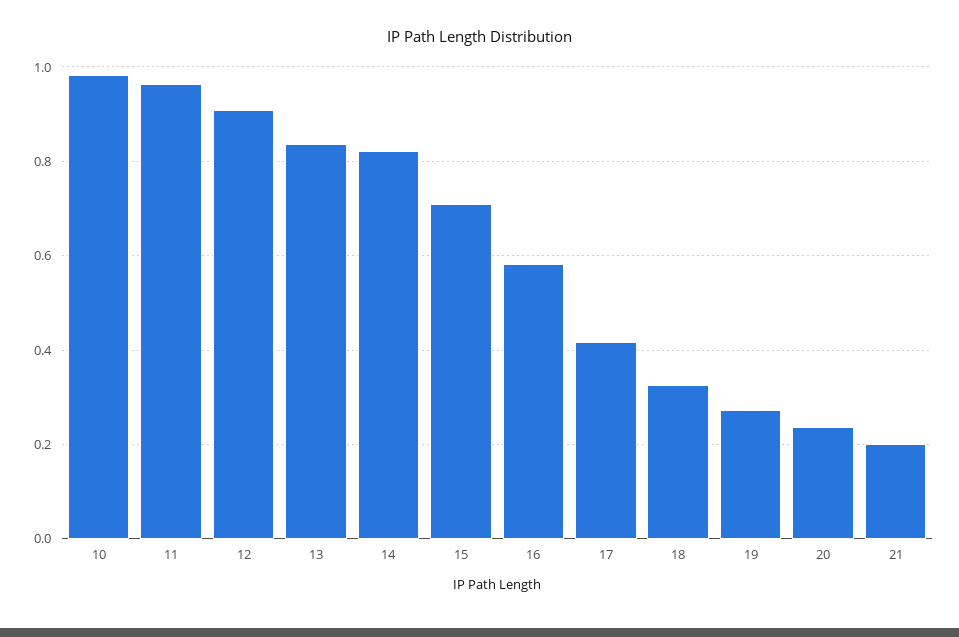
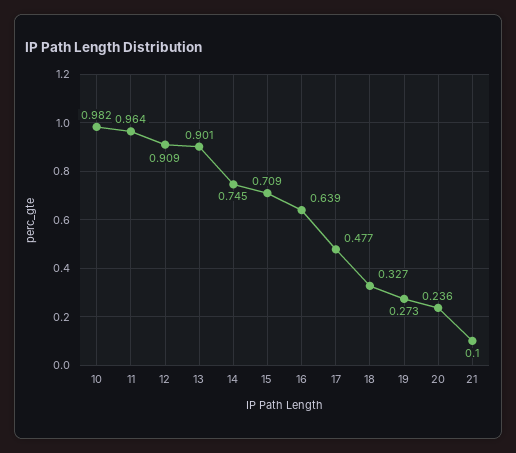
  {
    "10": 0.982,
    "11": 0.964,
    "12": 0.909,
-   "13": 0.84,
+   "13": 0.901,
-   "14": 0.82,
+   "14": 0.745,
    "15": 0.709,
-   "16": 0.58,
+   "16": 0.639,
-   "17": 0.42,
+   "17": 0.477,
    "18": 0.327,
    "19": 0.273,
    "20": 0.236,
-   "21": 0.2
+   "21": 0.1
  }

